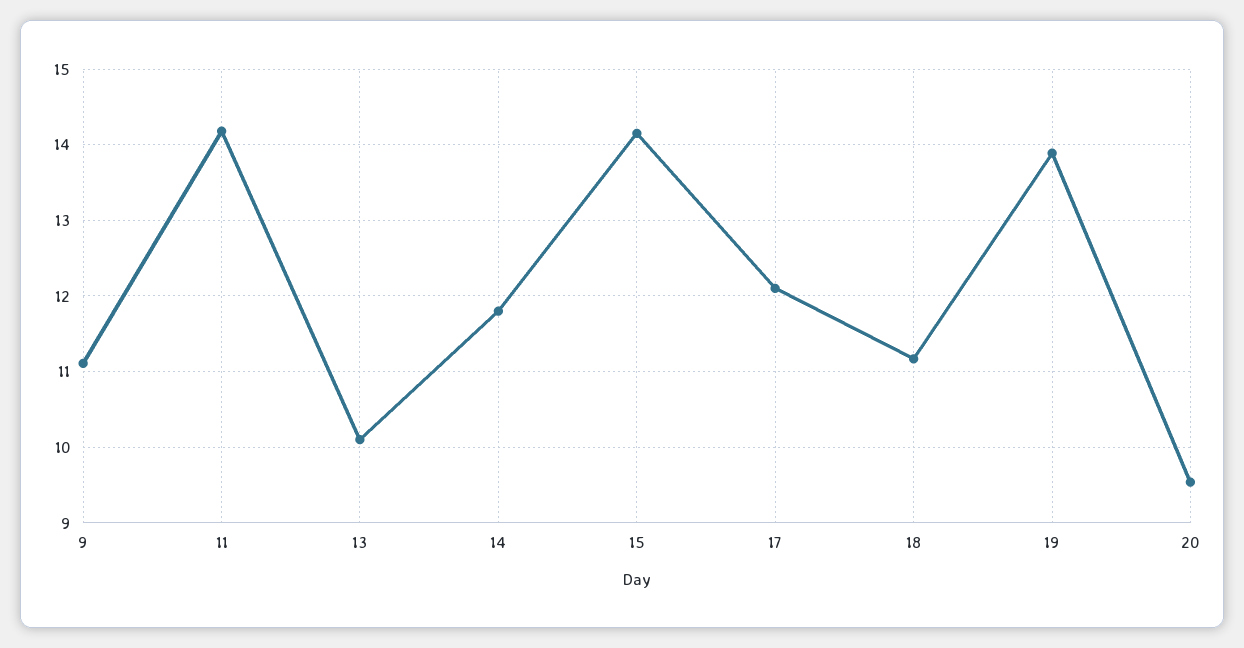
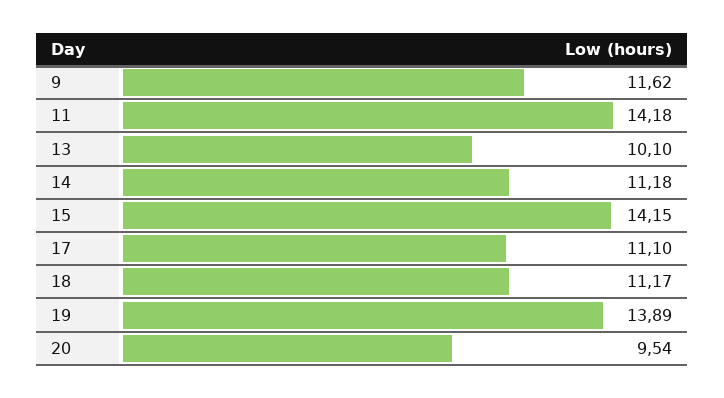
  {
-   "9": 11.1,
+   "9": 11.62,
    "11": 14.18,
    "13": 10.1,
-   "14": 11.8,
+   "14": 11.18,
    "15": 14.15,
-   "17": 12.1,
+   "17": 11.1,
    "18": 11.17,
    "19": 13.89,
    "20": 9.54
  }

